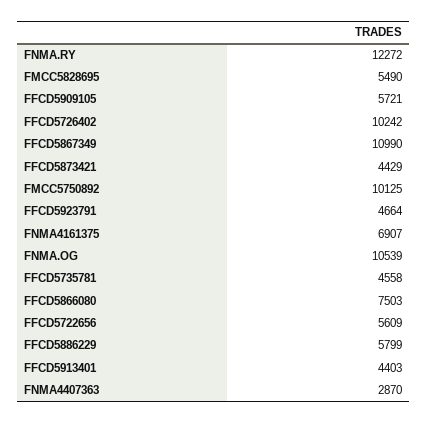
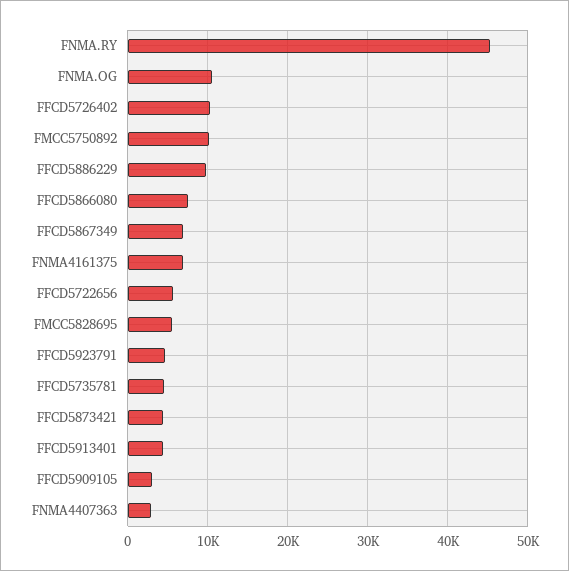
  {
-   "FNMA.RY": 12272,
+   "FNMA.RY": 45000,
    "FMCC5828695": 5490,
-   "FFCD5909105": 5721,
+   "FFCD5909105": 3000,
    "FFCD5726402": 10242,
-   "FFCD5867349": 10990,
+   "FFCD5867349": 7000,
    "FFCD5873421": 4429,
    "FMCC5750892": 10125,
    "FFCD5923791": 4664,
    "FNMA4161375": 6907,
    "FNMA.OG": 10539,
    "FFCD5735781": 4558,
    "FFCD5866080": 7503,
    "FFCD5722656": 5609,
-   "FFCD5886229": 5799,
+   "FFCD5886229": 10000,
    "FFCD5913401": 4403,
    "FNMA4407363": 2870
  }

